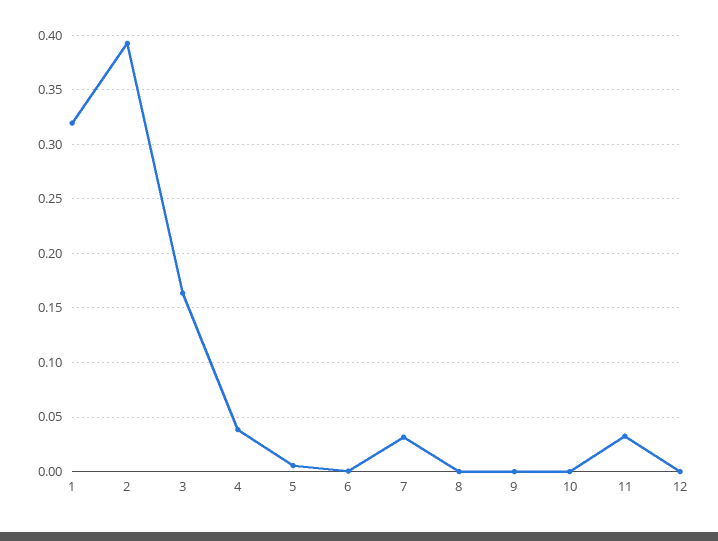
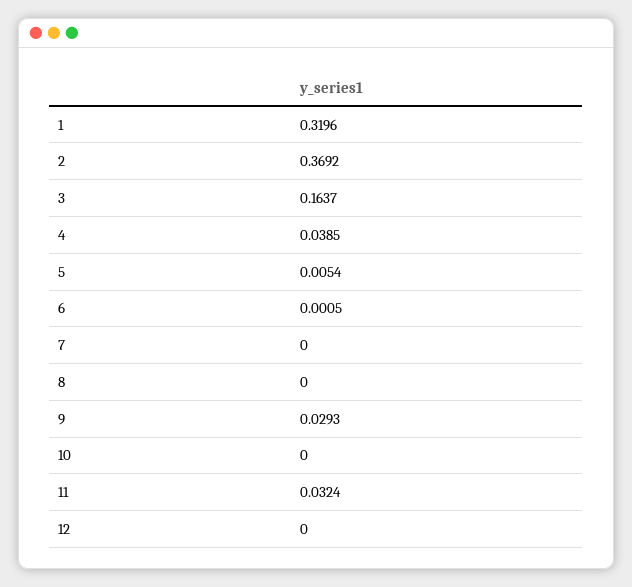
  {
    "1": 0.3196,
-   "2": 0.39,
+   "2": 0.3692,
    "3": 0.1637,
    "4": 0.0385,
    "5": 0.0054,
    "6": 0.0005,
-   "7": 0.03,
+   "7": 0,
    "8": 0,
-   "9": 0,
+   "9": 0.0293,
    "10": 0,
    "11": 0.0324,
    "12": 0
  }

